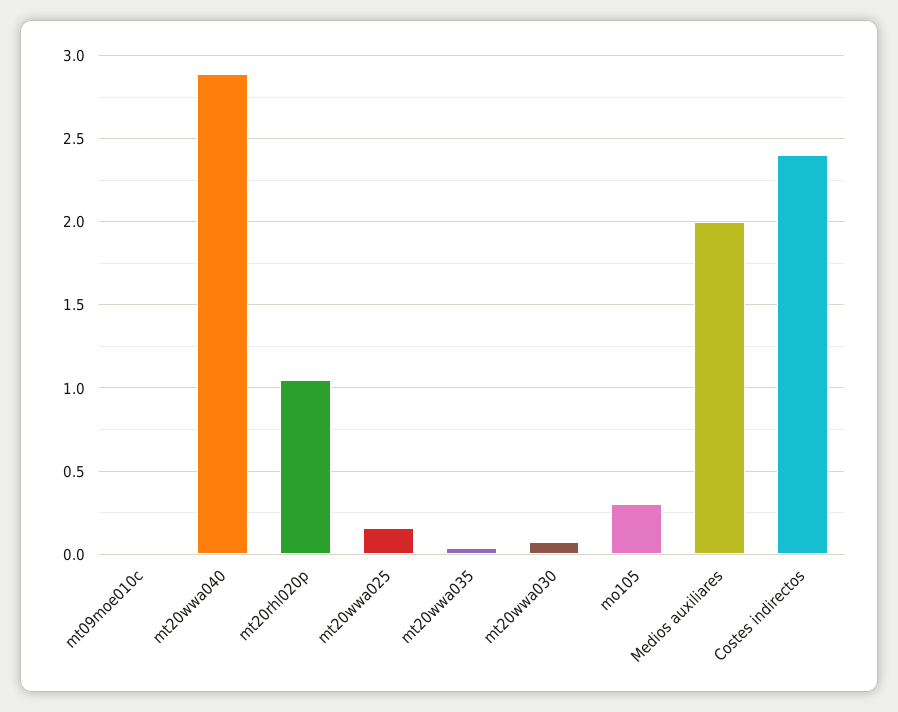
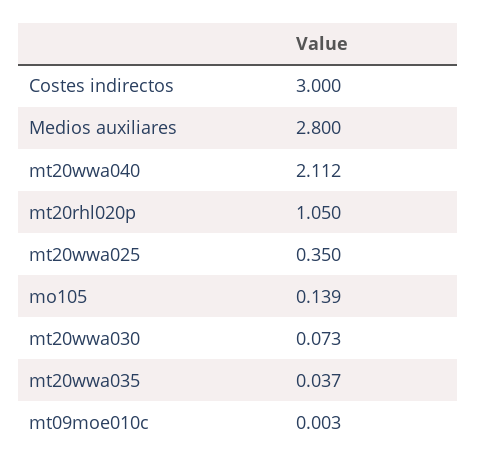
  {
    "mt09moe010c": 0.003,
-   "mt20wwa040": 2.9,
+   "mt20wwa040": 2.112,
    "mt20rhl020p": 1.05,
-   "mt20wwa025": 0.15,
+   "mt20wwa025": 0.35,
    "mt20wwa035": 0.037,
    "mt20wwa030": 0.073,
-   "mo105": 0.3,
+   "mo105": 0.139,
-   "Medios auxiliares": 2,
+   "Medios auxiliares": 2.8,
-   "Costes indirectos": 2.4
+   "Costes indirectos": 3
  }

